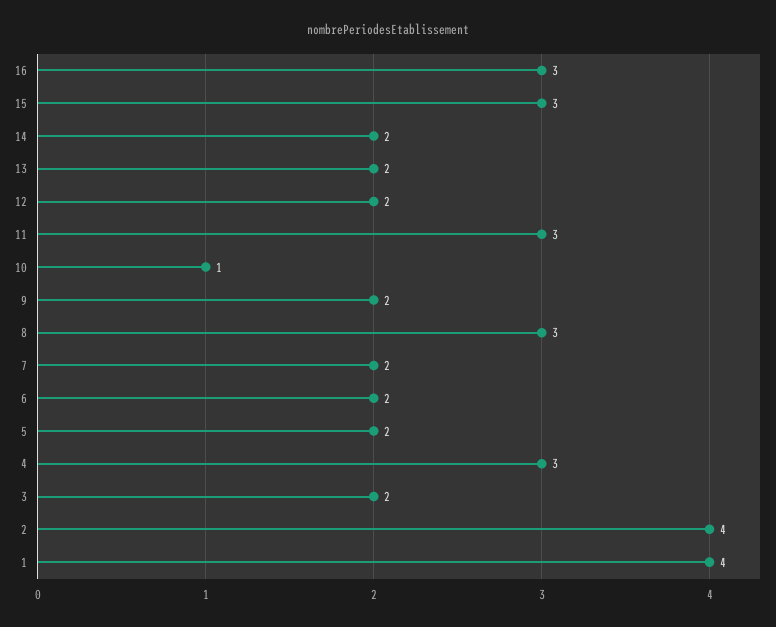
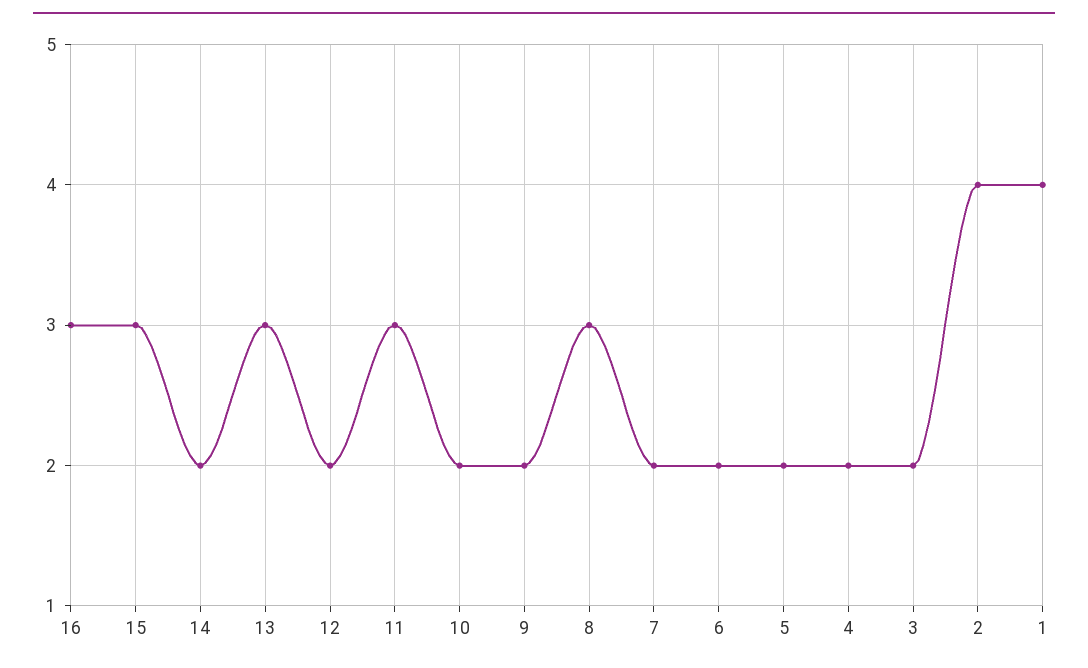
  {
    "16": 3,
    "15": 3,
    "14": 2,
-   "13": 2,
+   "13": 3,
    "12": 2,
    "11": 3,
-   "10": 1,
+   "10": 2,
    "9": 2,
    "8": 3,
    "7": 2,
    "6": 2,
    "5": 2,
-   "4": 3,
+   "4": 2,
    "3": 2,
    "2": 4,
    "1": 4
  }

